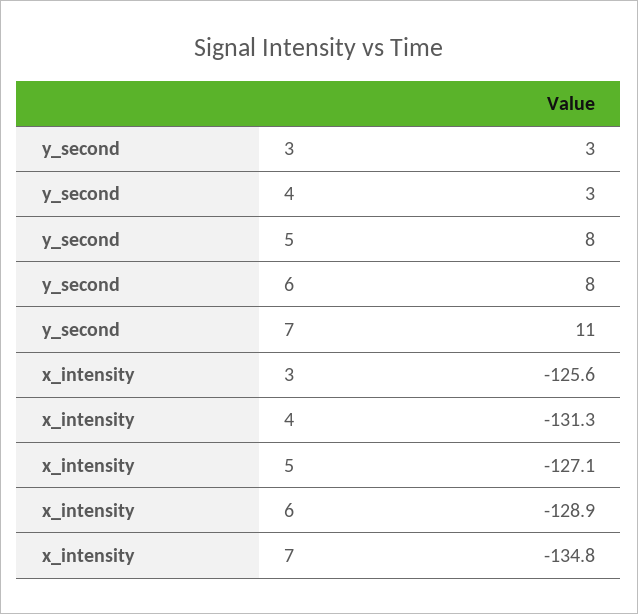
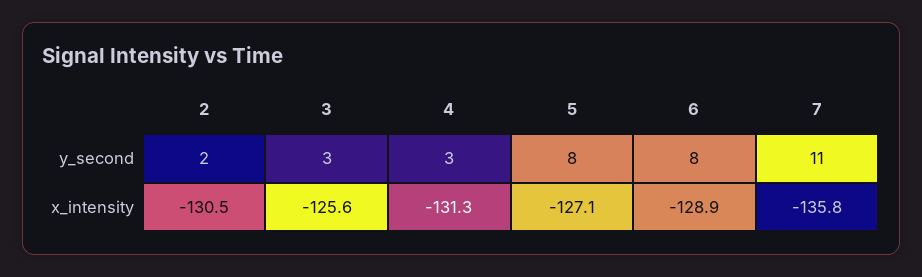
  {
    "y_second": {
      "3": 3,
      "4": 3,
      "5": 8,
      "6": 8,
-     "7": 11
+     "7": 11,
+     "2": 2
    },
    "x_intensity": {
      "3": -125.6,
      "4": -131.3,
      "5": -127.1,
      "6": -128.9,
-     "7": -134.8
+     "7": -135.8,
+     "2": -130.5
    }
  }

